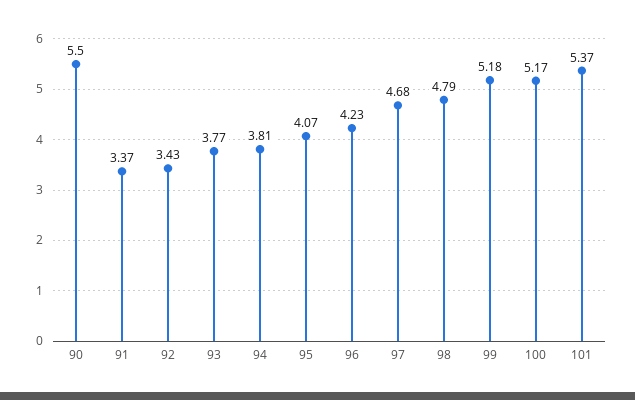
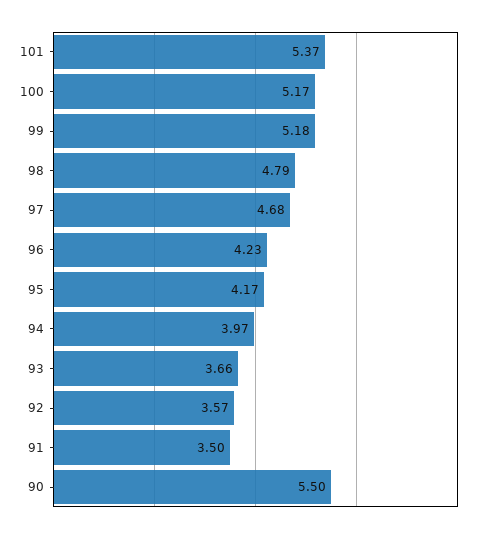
  {
    "90": 5.5,
-   "91": 3.37,
+   "91": 3.5,
-   "92": 3.43,
+   "92": 3.57,
-   "93": 3.77,
+   "93": 3.66,
-   "94": 3.81,
+   "94": 3.97,
-   "95": 4.07,
+   "95": 4.17,
    "96": 4.23,
    "97": 4.68,
    "98": 4.79,
    "99": 5.18,
    "100": 5.17,
    "101": 5.37
  }

